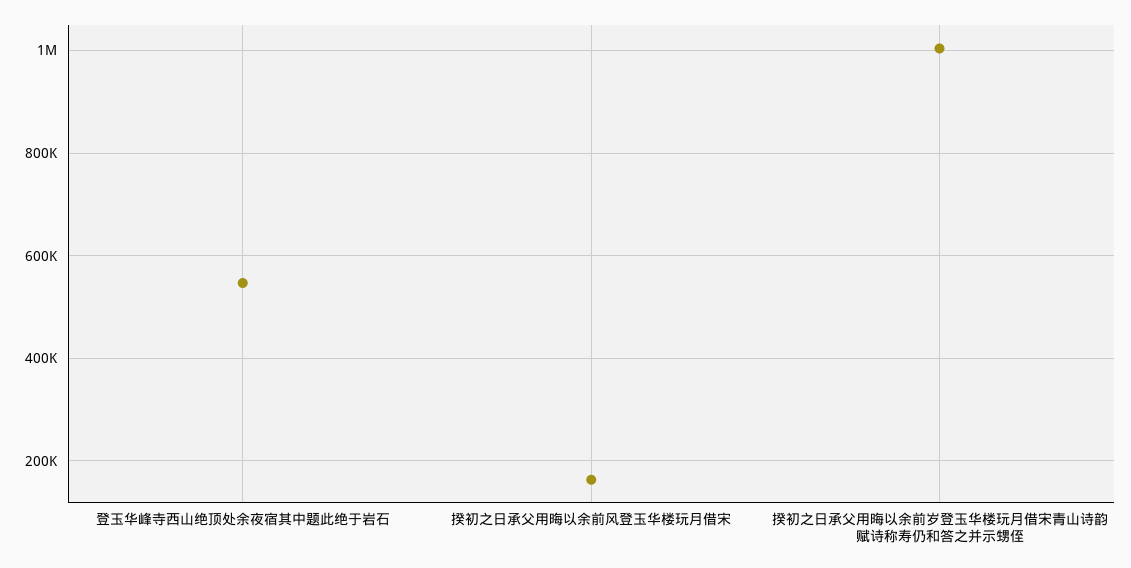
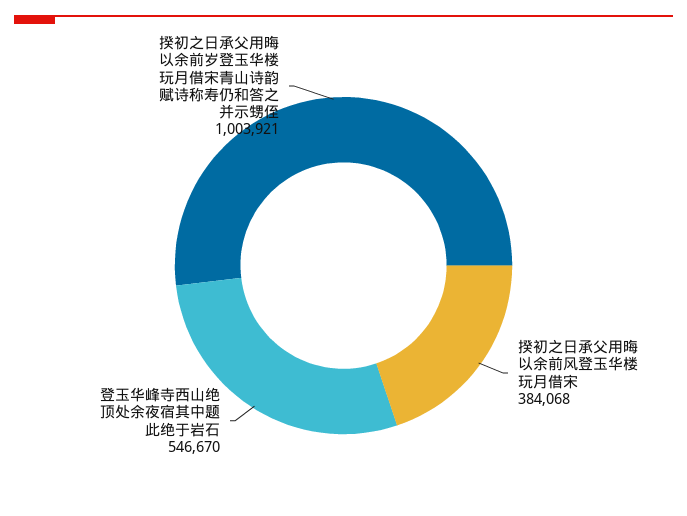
  {
    "登玉华峰寺西山绝顶处余夜宿其中题此绝于岩石": 546670,
-   "揆初之日承父用晦以余前风登玉华楼玩月借宋": 160000,
+   "揆初之日承父用晦以余前风登玉华楼玩月借宋": 384068,
    "揆初之日承父用晦以余前岁登玉华楼玩月借宋青山诗韵赋诗称寿仍和答之并示甥侄": 1003921
  }

